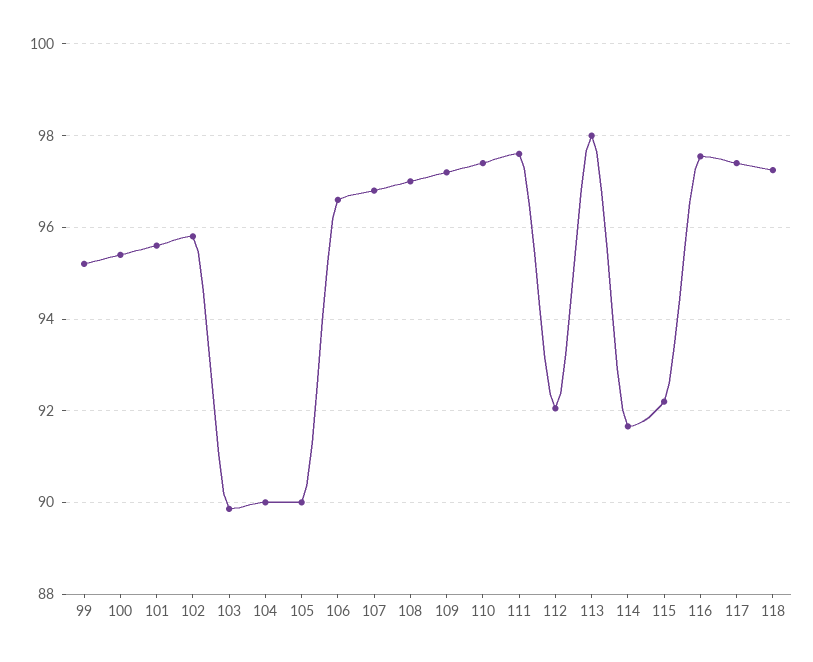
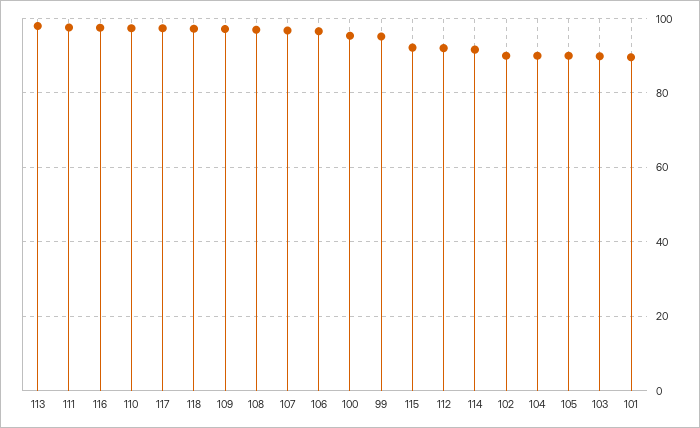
  {
    "99": 95.2,
    "100": 95.4,
-   "101": 95.6,
+   "101": 90,
-   "102": 95.8,
+   "102": 90,
    "103": 89.8,
    "104": 90,
    "105": 90,
    "106": 96.6,
    "107": 96.8,
    "108": 97,
    "109": 97.2,
    "110": 97.4,
    "111": 97.6,
    "112": 92,
    "113": 98,
    "114": 91.6,
    "115": 92.2,
    "116": 97.6,
    "117": 97.4,
    "118": 97.2
  }

